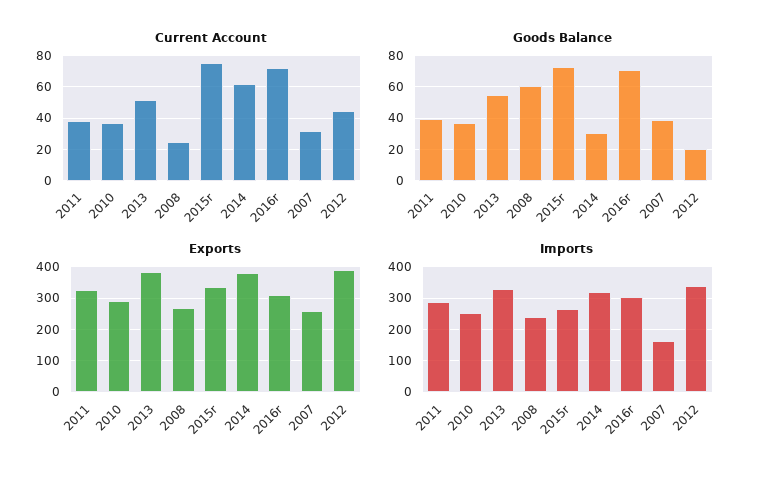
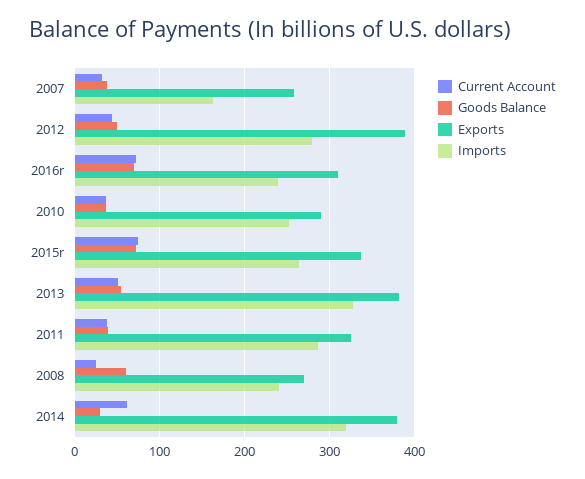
  {
    "Current Account": {
      "2011": 40,
      "2010": 35,
      "2013": 50,
      "2008": 25,
      "2015r": 75,
      "2014": 60,
      "2016r": 70,
      "2007": 30,
      "2012": 45
    },
    "Goods Balance": {
      "2011": 40,
      "2010": 35,
      "2013": 55,
      "2008": 60,
      "2015r": 75,
      "2014": 30,
      "2016r": 70,
      "2007": 40,
-     "2012": 20
+     "2012": 50
    },
    "Exports": {
      "2011": 330,
      "2010": 290,
      "2013": 380,
      "2008": 270,
      "2015r": 340,
      "2014": 380,
      "2016r": 310,
      "2007": 260,
      "2012": 390
    },
    "Imports": {
      "2011": 290,
      "2010": 250,
      "2013": 330,
      "2008": 240,
      "2015r": 260,
      "2014": 320,
-     "2016r": 300,
+     "2016r": 240,
      "2007": 160,
-     "2012": 340
+     "2012": 280
    }
  }

